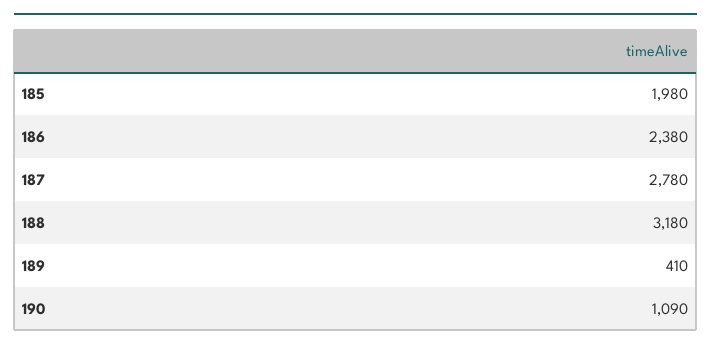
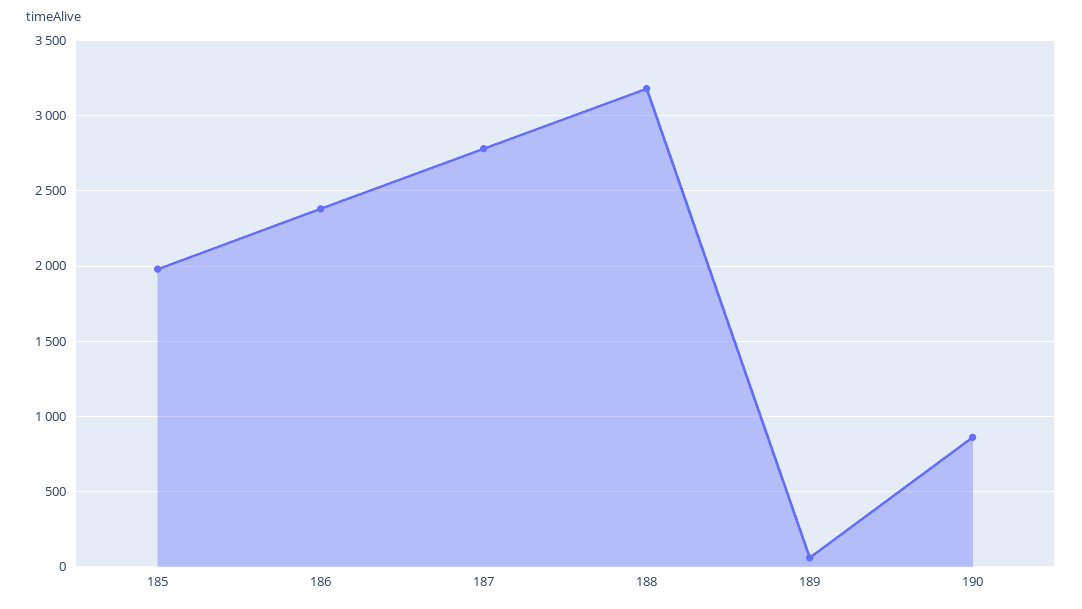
  {
    "185": 1980,
    "186": 2380,
    "187": 2780,
    "188": 3180,
-   "189": 410,
+   "189": 50,
-   "190": 1090
+   "190": 850
  }

